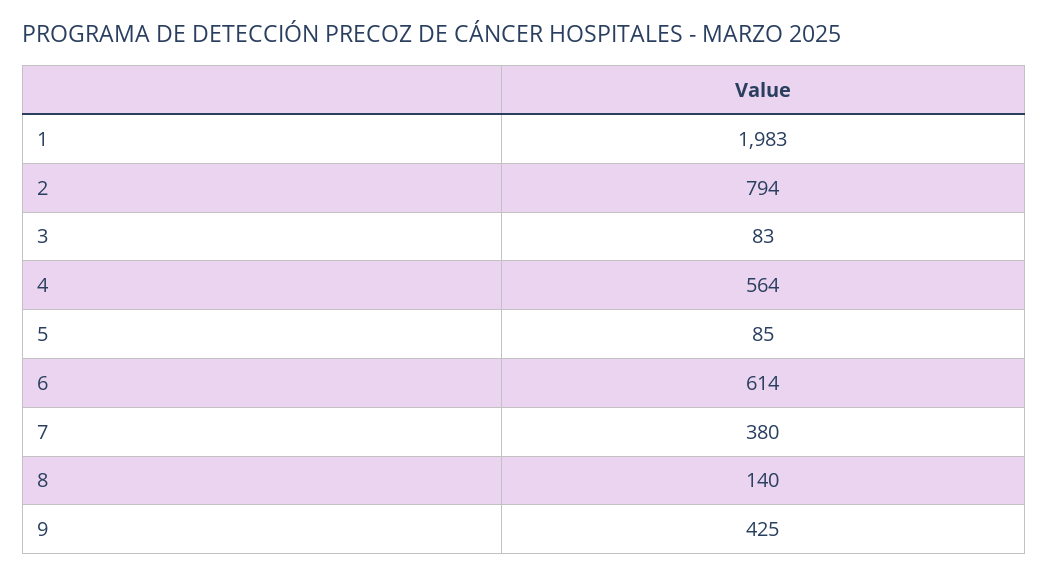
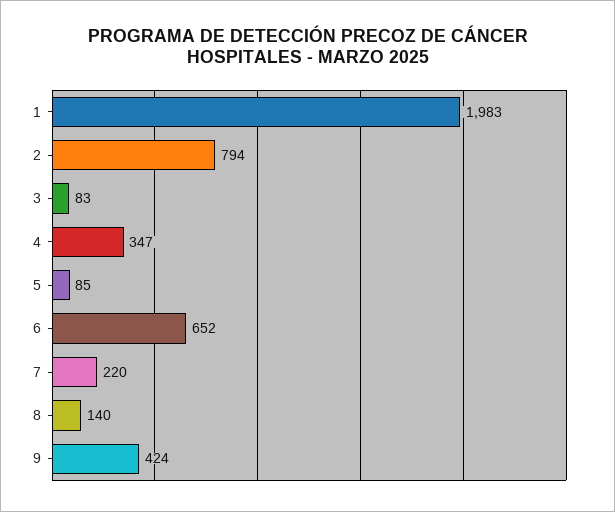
  {
    "1": 1983,
    "2": 794,
    "3": 83,
-   "4": 564,
+   "4": 347,
    "5": 85,
-   "6": 614,
+   "6": 652,
-   "7": 380,
+   "7": 220,
    "8": 140,
-   "9": 425
+   "9": 424
  }

